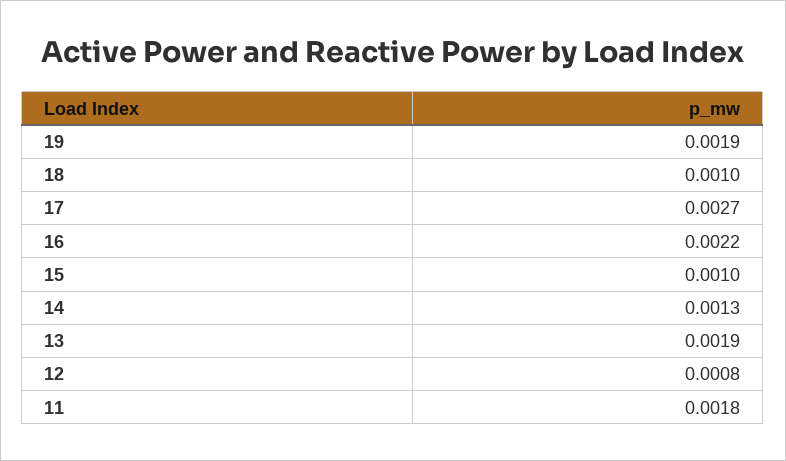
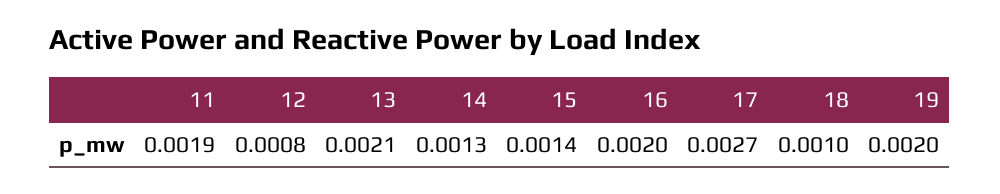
  {
-   "19": 0.0019,
+   "19": 0.002,
    "18": 0.001,
    "17": 0.0027,
-   "16": 0.0022,
+   "16": 0.002,
-   "15": 0.001,
+   "15": 0.0014,
    "14": 0.0013,
-   "13": 0.0019,
+   "13": 0.0021,
    "12": 0.0008,
-   "11": 0.0018
+   "11": 0.0019
  }

